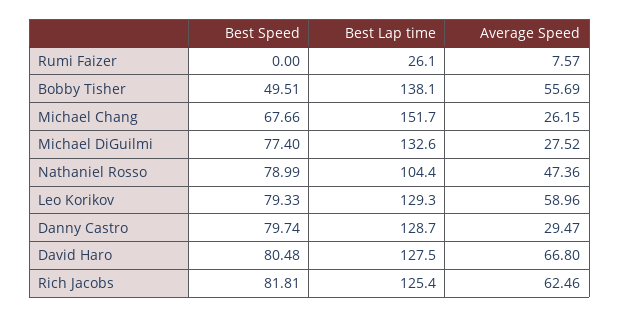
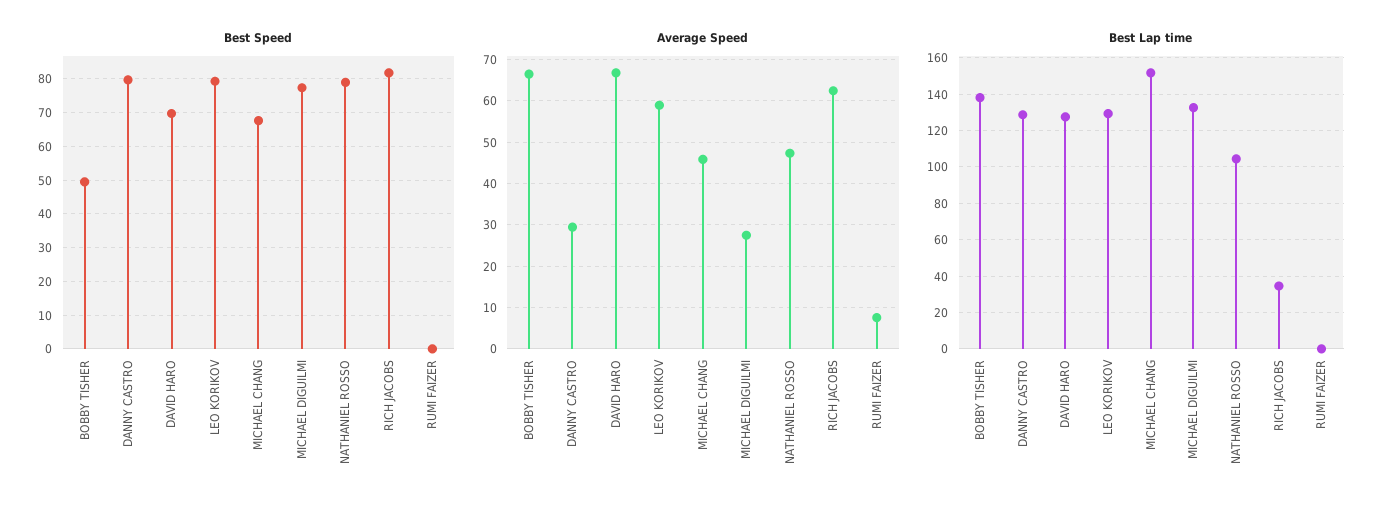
  {
    "Best Speed": {
      "Rumi Faizer": 0,
      "Bobby Tisher": 49.51,
      "Michael Chang": 67.66,
      "Michael DiGuilmi": 77.4,
      "Nathaniel Rosso": 78.99,
      "Leo Korikov": 79.33,
      "Danny Castro": 79.74,
-     "David Haro": 80.48,
+     "David Haro": 70,
      "Rich Jacobs": 81.81
    },
    "Best Lap time": {
-     "Rumi Faizer": 26.1,
+     "Rumi Faizer": 0,
      "Bobby Tisher": 138.1,
      "Michael Chang": 151.7,
      "Michael DiGuilmi": 132.6,
      "Nathaniel Rosso": 104.4,
      "Leo Korikov": 129.3,
      "Danny Castro": 128.7,
      "David Haro": 127.5,
-     "Rich Jacobs": 125.4
+     "Rich Jacobs": 35
    },
    "Average Speed": {
      "Rumi Faizer": 7.57,
-     "Bobby Tisher": 55.69,
+     "Bobby Tisher": 66,
-     "Michael Chang": 26.15,
+     "Michael Chang": 46,
      "Michael DiGuilmi": 27.52,
      "Nathaniel Rosso": 47.36,
      "Leo Korikov": 58.96,
      "Danny Castro": 29.47,
      "David Haro": 66.8,
      "Rich Jacobs": 62.46
    }
  }

